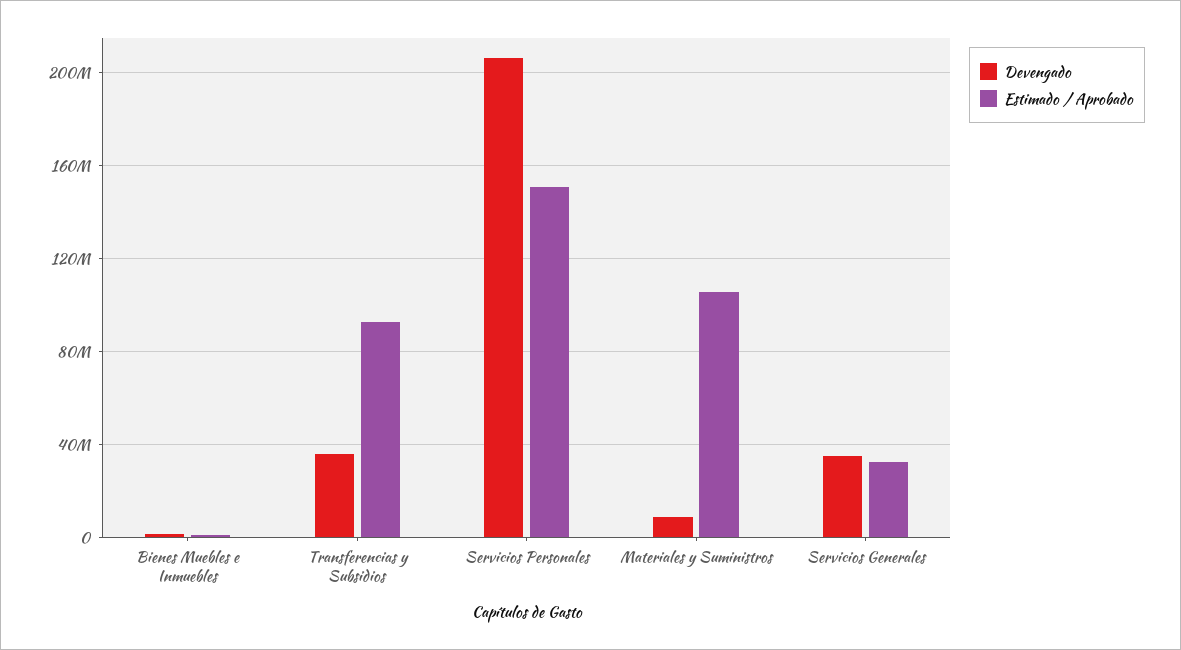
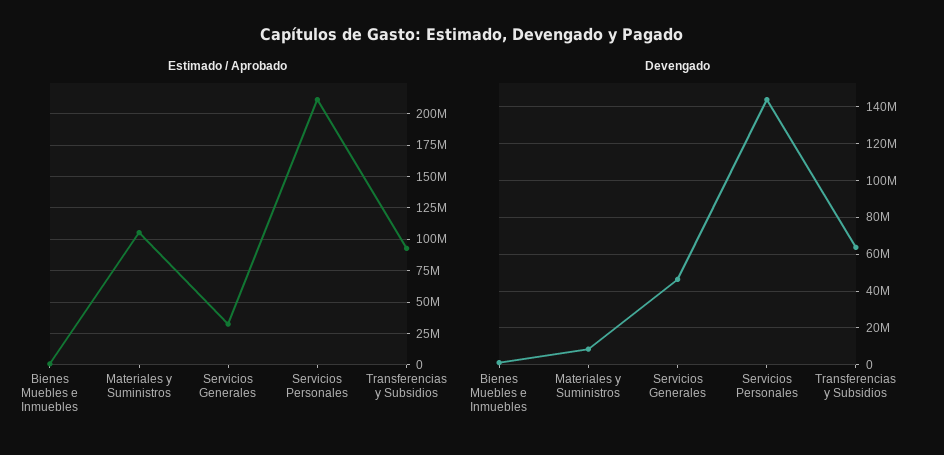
  {
    "Devengado": {
      "Bienes Muebles e Inmuebles": 0,
-     "Transferencias y Subsidios": 35000000,
+     "Transferencias y Subsidios": 65000000,
-     "Servicios Personales": 205000000,
+     "Servicios Personales": 145000000,
      "Materiales y Suministros": 10000000,
-     "Servicios Generales": 35000000
+     "Servicios Generales": 45000000
    },
    "Estimado / Aprobado": {
      "Bienes Muebles e Inmuebles": 0,
      "Transferencias y Subsidios": 95000000,
-     "Servicios Personales": 150000000,
+     "Servicios Personales": 210000000,
      "Materiales y Suministros": 105000000,
      "Servicios Generales": 30000000
    }
  }

